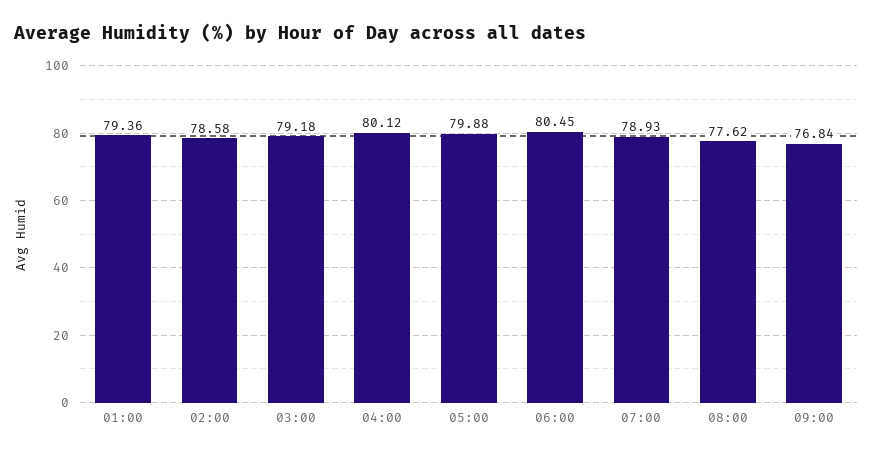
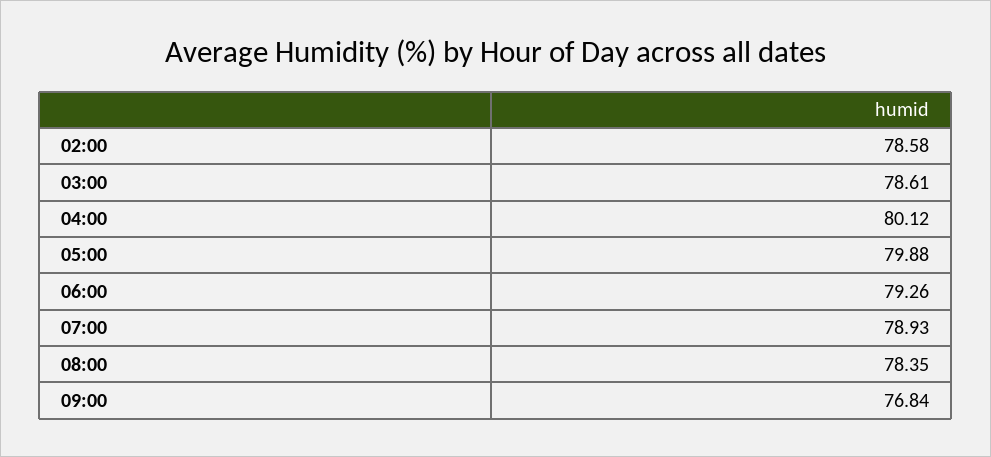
  {
-   "01:00": 79.36,
    "02:00": 78.58,
-   "03:00": 79.18,
+   "03:00": 78.61,
    "04:00": 80.12,
    "05:00": 79.88,
-   "06:00": 80.45,
+   "06:00": 79.26,
    "07:00": 78.93,
-   "08:00": 77.62,
+   "08:00": 78.35,
    "09:00": 76.84
  }

